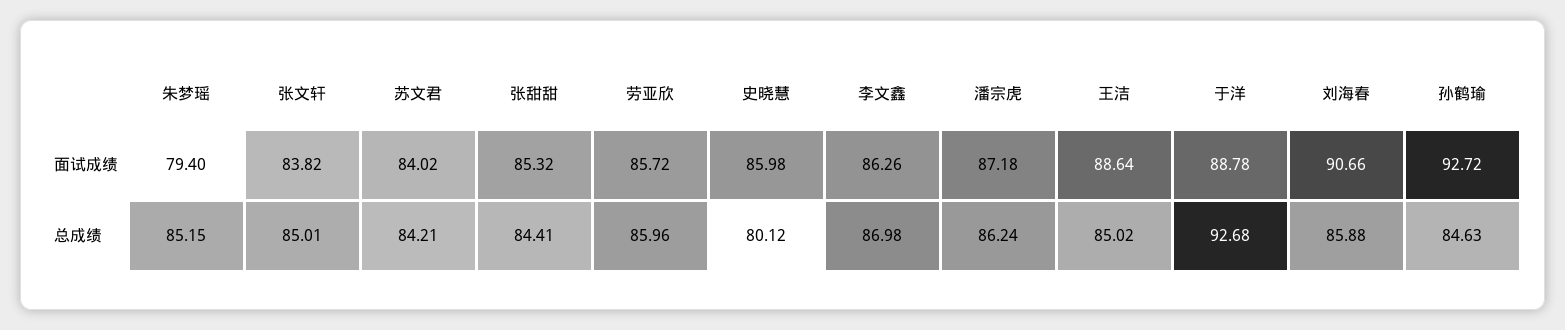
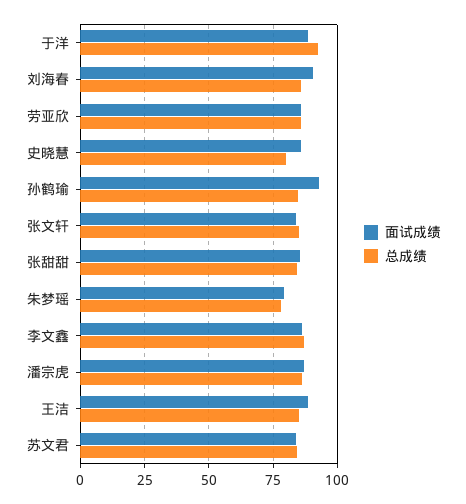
  {
    "面试成绩": {
      "朱梦瑶": 79.4,
      "张文轩": 83.82,
      "苏文君": 84.02,
      "张甜甜": 85.32,
      "劳亚欣": 85.72,
      "史晓慧": 85.98,
      "李文鑫": 86.26,
      "潘宗虎": 87.18,
      "王洁": 88.64,
      "于洋": 88.78,
      "刘海春": 90.66,
      "孙鹤瑜": 92.72
    },
    "总成绩": {
-     "朱梦瑶": 85.15,
+     "朱梦瑶": 77.5,
      "张文轩": 85.01,
      "苏文君": 84.21,
      "张甜甜": 84.41,
      "劳亚欣": 85.96,
      "史晓慧": 80.12,
      "李文鑫": 86.98,
      "潘宗虎": 86.24,
      "王洁": 85.02,
      "于洋": 92.68,
      "刘海春": 85.88,
      "孙鹤瑜": 84.63
    }
  }

